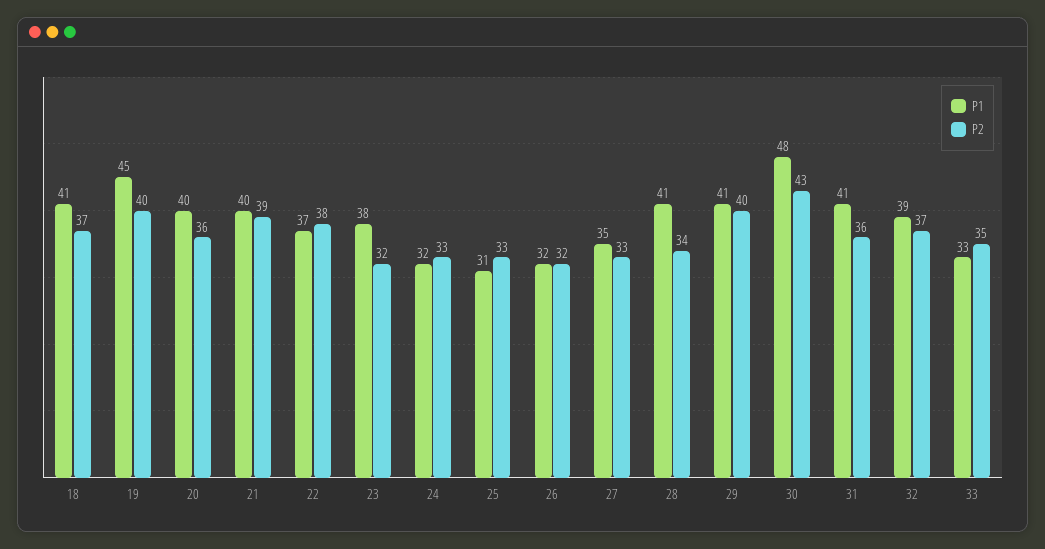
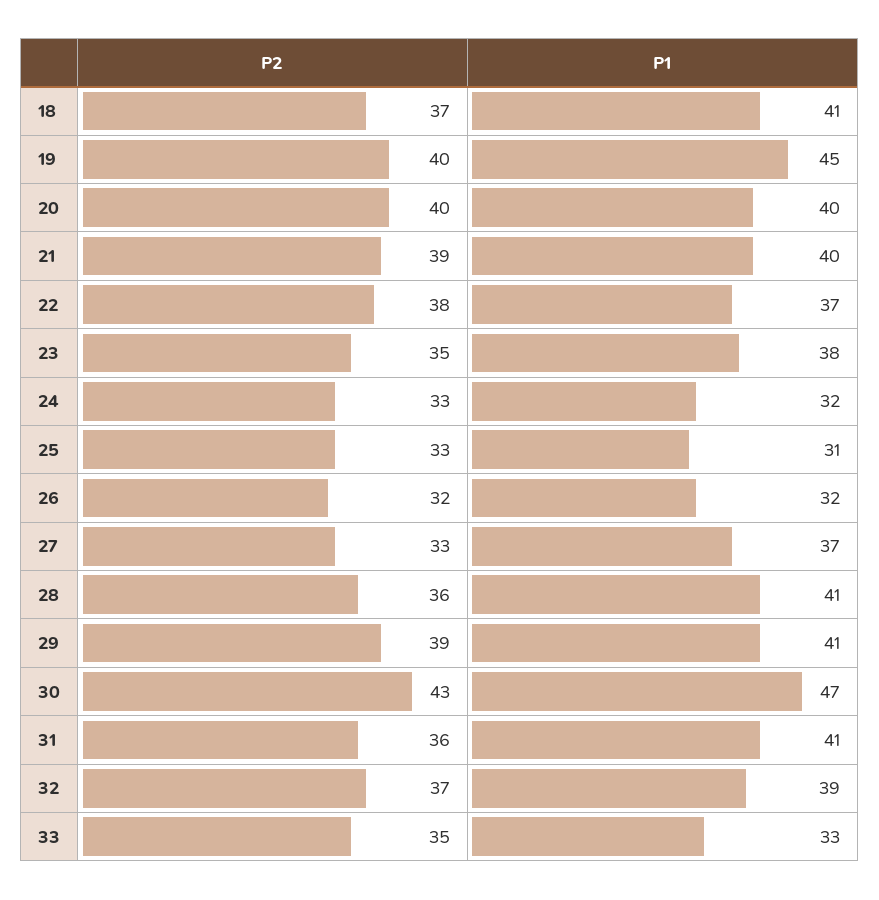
  {
    "P1": {
      "18": 41,
      "19": 45,
      "20": 40,
      "21": 40,
      "22": 37,
      "23": 38,
      "24": 32,
      "25": 31,
      "26": 32,
-     "27": 35,
+     "27": 37,
      "28": 41,
      "29": 41,
-     "30": 48,
+     "30": 47,
      "31": 41,
      "32": 39,
      "33": 33
    },
    "P2": {
      "18": 37,
      "19": 40,
-     "20": 36,
+     "20": 40,
      "21": 39,
      "22": 38,
-     "23": 32,
+     "23": 35,
      "24": 33,
      "25": 33,
      "26": 32,
      "27": 33,
-     "28": 34,
+     "28": 36,
-     "29": 40,
+     "29": 39,
      "30": 43,
      "31": 36,
      "32": 37,
      "33": 35
    }
  }

